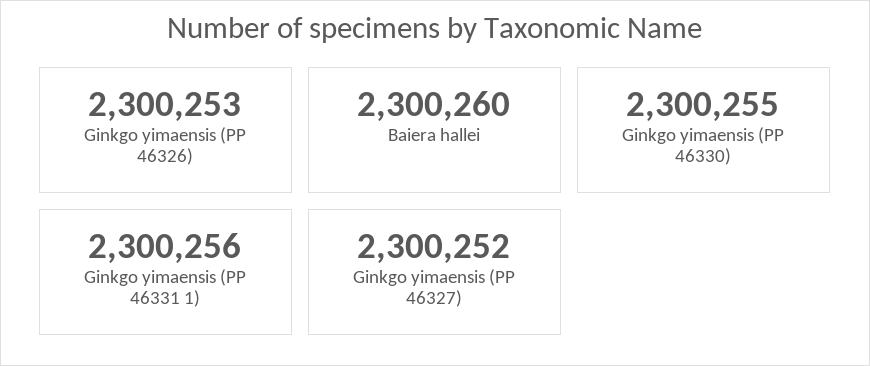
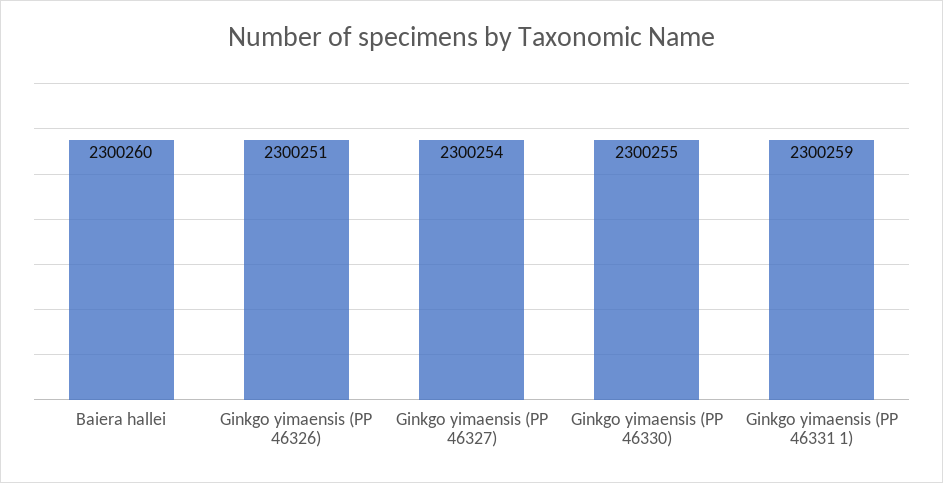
  {
-   "Ginkgo yimaensis (PP 46326)": 2300253,
+   "Ginkgo yimaensis (PP 46326)": 2300251,
    "Baiera hallei": 2300260,
    "Ginkgo yimaensis (PP 46330)": 2300255,
-   "Ginkgo yimaensis (PP 46331 1)": 2300256,
+   "Ginkgo yimaensis (PP 46331 1)": 2300259,
-   "Ginkgo yimaensis (PP 46327)": 2300252
+   "Ginkgo yimaensis (PP 46327)": 2300254
  }

